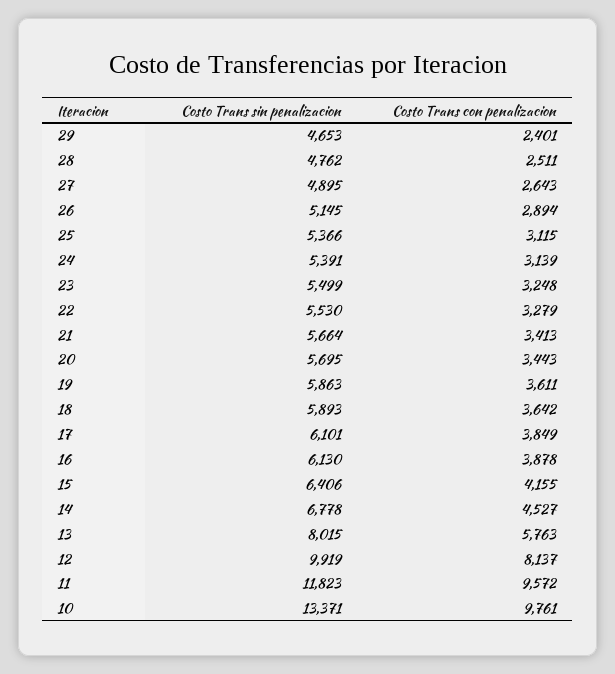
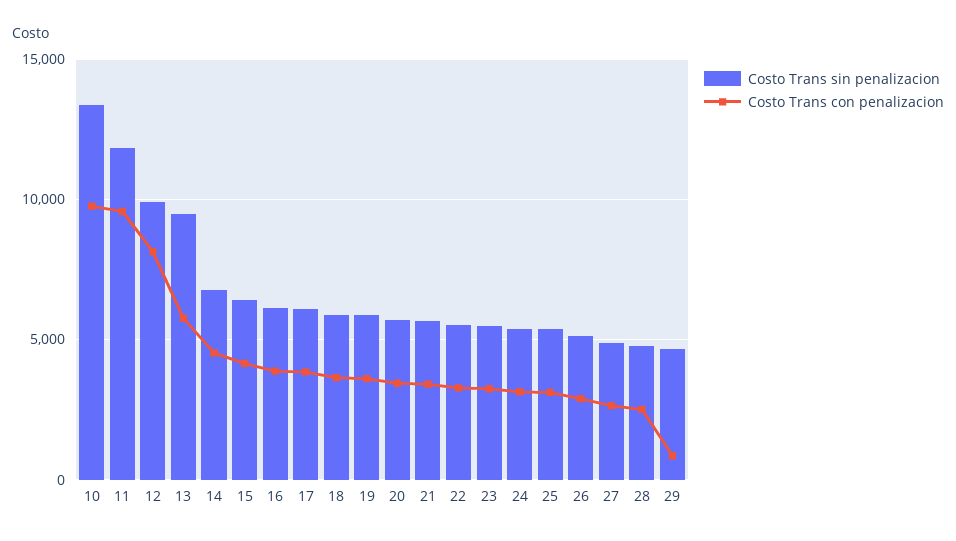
  {
    "Costo Trans sin penalizacion": {
      "29": 4653,
      "28": 4762,
      "27": 4895,
      "26": 5145,
      "25": 5366,
      "24": 5391,
      "23": 5499,
      "22": 5530,
      "21": 5664,
      "20": 5695,
      "19": 5863,
      "18": 5893,
      "17": 6101,
      "16": 6130,
      "15": 6406,
      "14": 6778,
-     "13": 8015,
+     "13": 9500,
      "12": 9919,
      "11": 11823,
      "10": 13371
    },
    "Costo Trans con penalizacion": {
-     "29": 2401,
+     "29": 1000,
      "28": 2511,
      "27": 2643,
      "26": 2894,
      "25": 3115,
      "24": 3139,
      "23": 3248,
      "22": 3279,
      "21": 3413,
      "20": 3443,
      "19": 3611,
      "18": 3642,
      "17": 3849,
      "16": 3878,
      "15": 4155,
      "14": 4527,
      "13": 5763,
      "12": 8137,
      "11": 9572,
      "10": 9761
    }
  }

